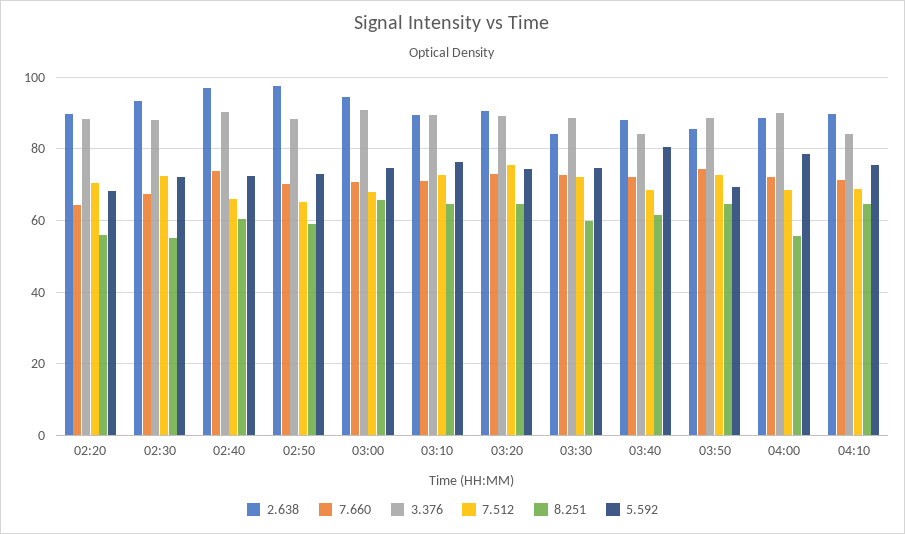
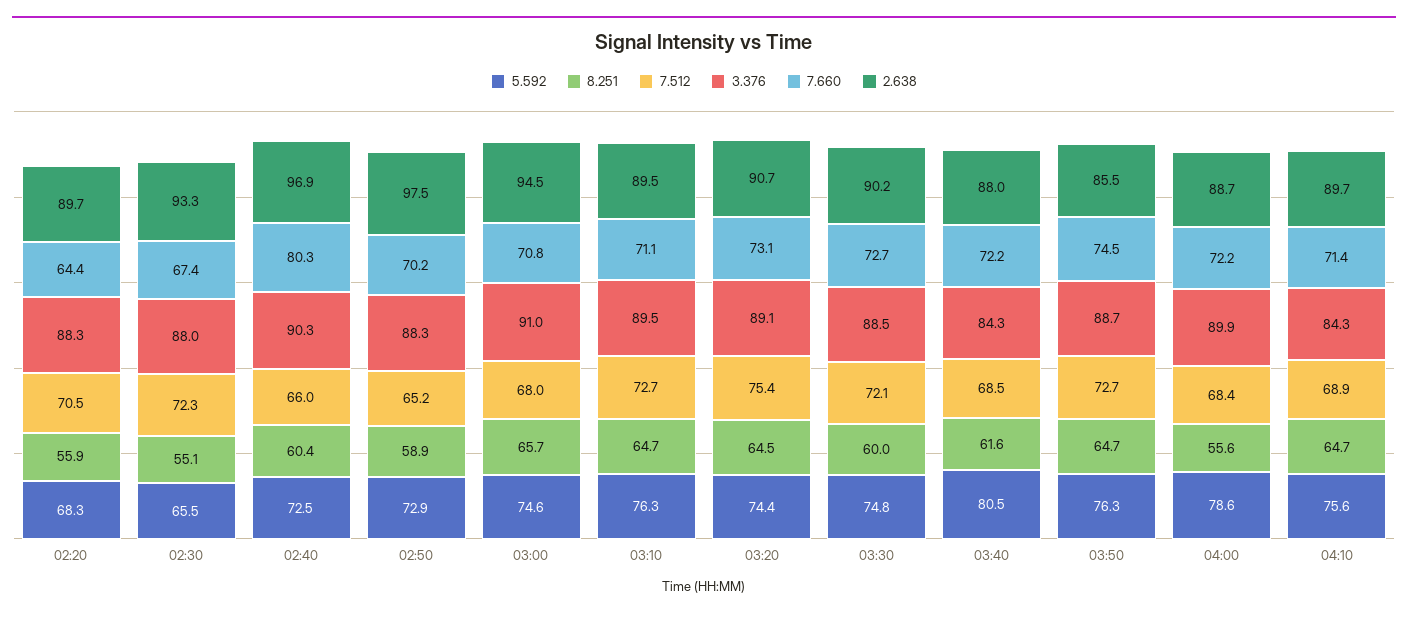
  {
    "2.638": {
      "02:20": 89.7,
      "02:30": 93.3,
      "02:40": 96.9,
      "02:50": 97.5,
      "03:00": 94.5,
      "03:10": 89.5,
      "03:20": 90.7,
-     "03:30": 84,
+     "03:30": 90.2,
      "03:40": 88,
      "03:50": 85.5,
      "04:00": 88.7,
      "04:10": 89.7
    },
    "7.660": {
      "02:20": 64.4,
      "02:30": 67.4,
-     "02:40": 74,
+     "02:40": 80.3,
      "02:50": 70.2,
      "03:00": 70.8,
      "03:10": 71.1,
      "03:20": 73.1,
      "03:30": 72.7,
      "03:40": 72.2,
      "03:50": 74.5,
      "04:00": 72.2,
      "04:10": 71.4
    },
    "3.376": {
      "02:20": 88.3,
      "02:30": 88,
      "02:40": 90.3,
      "02:50": 88.3,
      "03:00": 91,
      "03:10": 89.5,
      "03:20": 89.1,
      "03:30": 88.5,
      "03:40": 84.3,
      "03:50": 88.7,
      "04:00": 89.9,
      "04:10": 84.3
    },
    "7.512": {
      "02:20": 70.5,
      "02:30": 72.3,
      "02:40": 66,
      "02:50": 65.2,
      "03:00": 68,
      "03:10": 72.7,
      "03:20": 75.4,
      "03:30": 72.1,
      "03:40": 68.5,
      "03:50": 72.7,
      "04:00": 68.4,
      "04:10": 68.9
    },
    "8.251": {
      "02:20": 55.9,
      "02:30": 55.1,
      "02:40": 60.4,
      "02:50": 58.9,
      "03:00": 65.7,
      "03:10": 64.7,
      "03:20": 64.5,
      "03:30": 60,
      "03:40": 61.6,
      "03:50": 64.7,
      "04:00": 55.6,
      "04:10": 64.7
    },
    "5.592": {
      "02:20": 68.3,
-     "02:30": 72,
+     "02:30": 65.5,
      "02:40": 72.5,
      "02:50": 72.9,
      "03:00": 74.6,
      "03:10": 76.3,
      "03:20": 74.4,
      "03:30": 74.8,
      "03:40": 80.5,
-     "03:50": 70,
+     "03:50": 76.3,
      "04:00": 78.6,
      "04:10": 75.6
    }
  }

